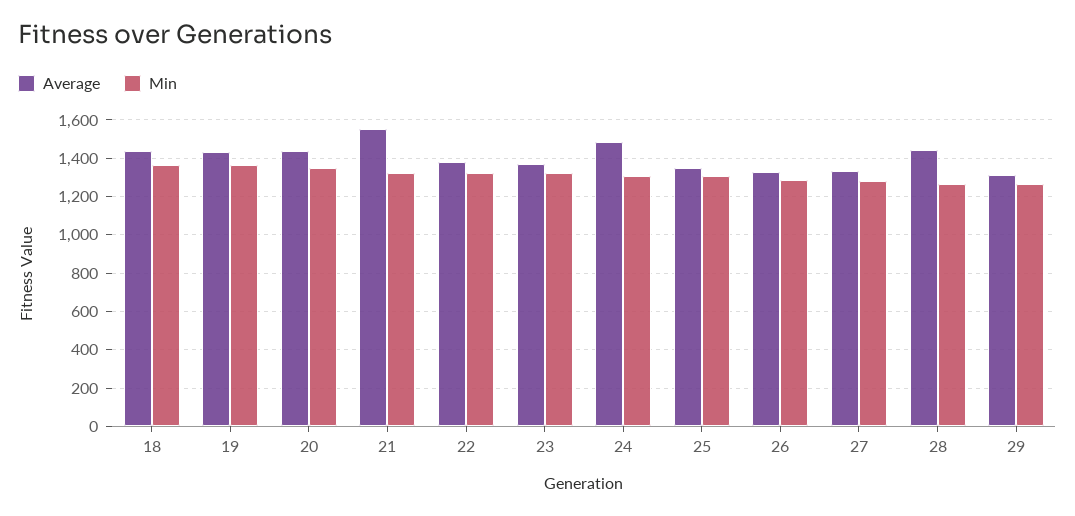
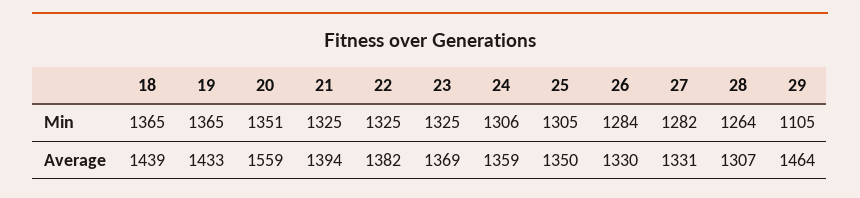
  {
    "Average": {
      "18": 1439,
      "19": 1433,
-     "20": 1450,
+     "20": 1559,
-     "21": 1550,
+     "21": 1394,
      "22": 1382,
      "23": 1369,
-     "24": 1500,
+     "24": 1359,
      "25": 1350,
      "26": 1330,
      "27": 1331,
-     "28": 1450,
+     "28": 1307,
-     "29": 1300
+     "29": 1464
    },
    "Min": {
      "18": 1365,
      "19": 1365,
      "20": 1351,
      "21": 1325,
      "22": 1325,
      "23": 1325,
      "24": 1306,
      "25": 1305,
      "26": 1284,
      "27": 1282,
      "28": 1264,
-     "29": 1250
+     "29": 1105
    }
  }

